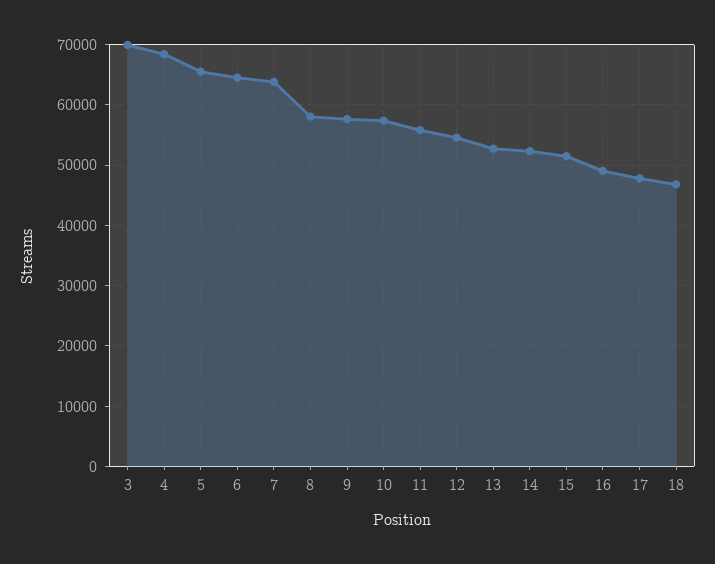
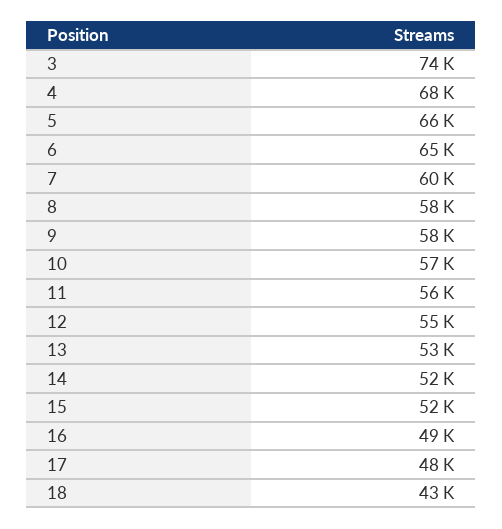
  {
-   "3": 70000,
+   "3": 74000,
    "4": 68000,
    "5": 66000,
    "6": 65000,
-   "7": 64000,
+   "7": 60000,
    "8": 58000,
    "9": 58000,
    "10": 57000,
    "11": 56000,
    "12": 55000,
    "13": 53000,
    "14": 52000,
    "15": 52000,
    "16": 49000,
    "17": 48000,
-   "18": 47000
+   "18": 43000
  }

